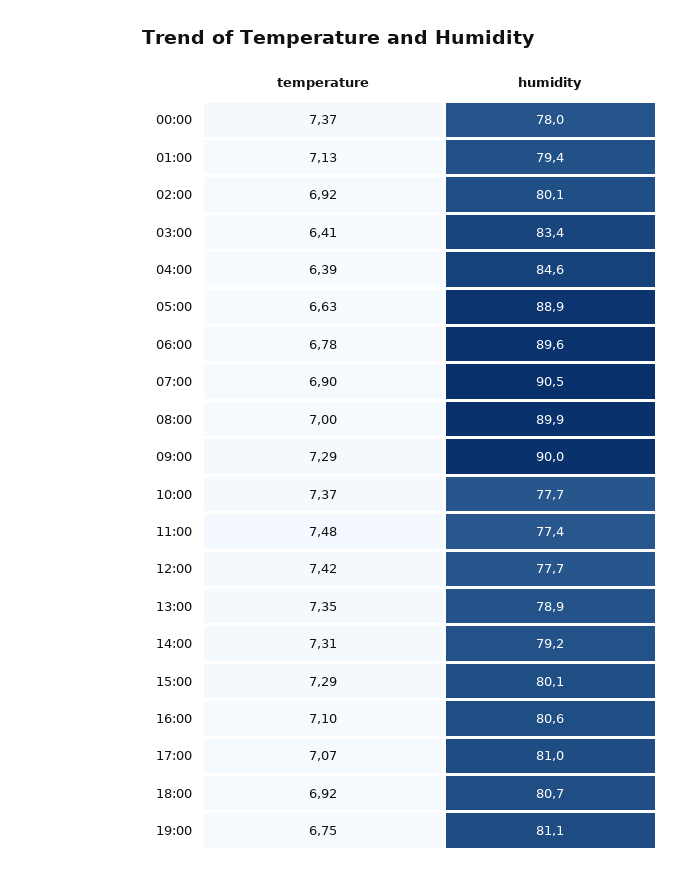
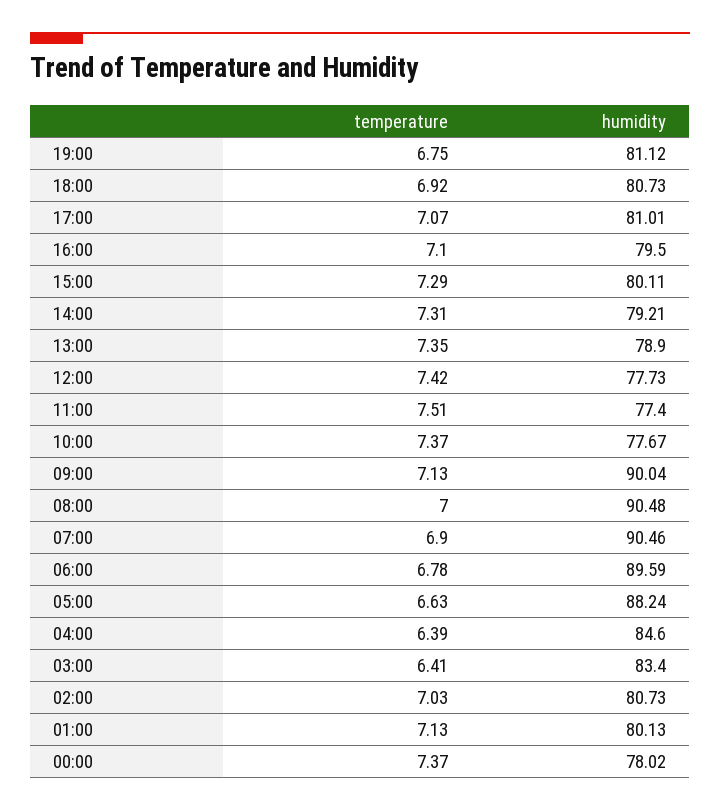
  {
    "temperature": {
      "00:00": 7.37,
      "01:00": 7.13,
-     "02:00": 6.92,
+     "02:00": 7.03,
      "03:00": 6.41,
      "04:00": 6.39,
      "05:00": 6.63,
      "06:00": 6.78,
      "07:00": 6.9,
      "08:00": 7,
-     "09:00": 7.29,
+     "09:00": 7.13,
      "10:00": 7.37,
-     "11:00": 7.48,
+     "11:00": 7.51,
      "12:00": 7.42,
      "13:00": 7.35,
      "14:00": 7.31,
      "15:00": 7.29,
      "16:00": 7.1,
      "17:00": 7.07,
      "18:00": 6.92,
      "19:00": 6.75
    },
    "humidity": {
      "00:00": 78.02,
-     "01:00": 79.4,
+     "01:00": 80.13,
-     "02:00": 80.1,
+     "02:00": 80.73,
      "03:00": 83.4,
      "04:00": 84.6,
-     "05:00": 88.9,
+     "05:00": 88.24,
      "06:00": 89.59,
      "07:00": 90.46,
-     "08:00": 89.9,
+     "08:00": 90.48,
      "09:00": 90.04,
      "10:00": 77.67,
      "11:00": 77.4,
      "12:00": 77.73,
      "13:00": 78.9,
      "14:00": 79.21,
      "15:00": 80.11,
-     "16:00": 80.6,
+     "16:00": 79.5,
      "17:00": 81.01,
      "18:00": 80.73,
      "19:00": 81.12
    }
  }

